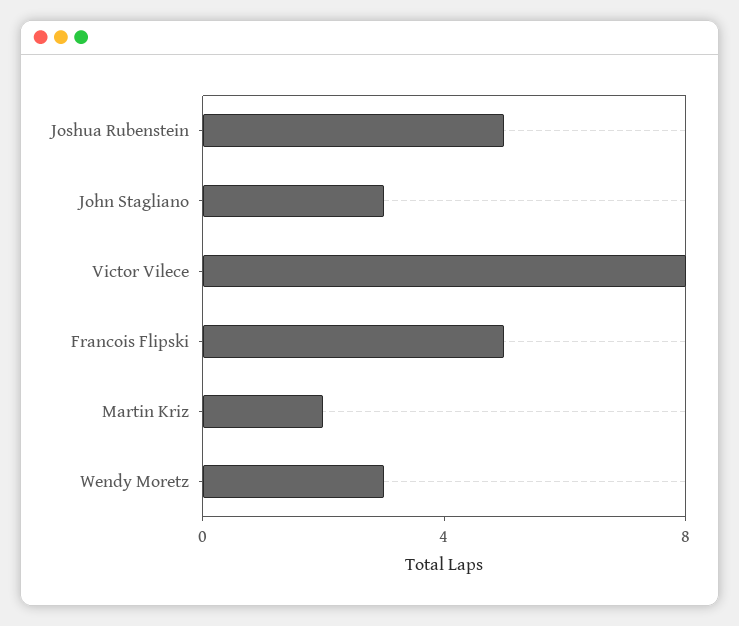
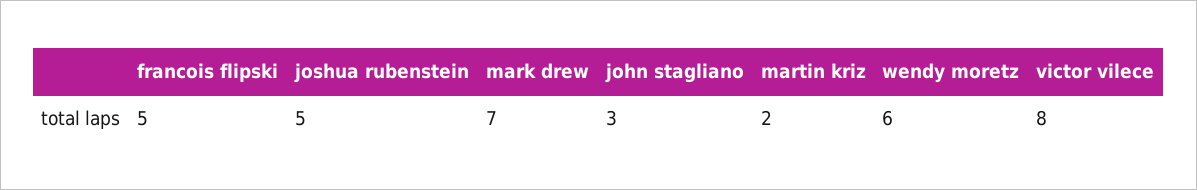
  {
    "Joshua Rubenstein": 5,
    "John Stagliano": 3,
    "Victor Vilece": 8,
    "Francois Flipski": 5,
    "Martin Kriz": 2,
-   "Wendy Moretz": 3
+   "Wendy Moretz": 6,
+   "mark drew": 7
  }

